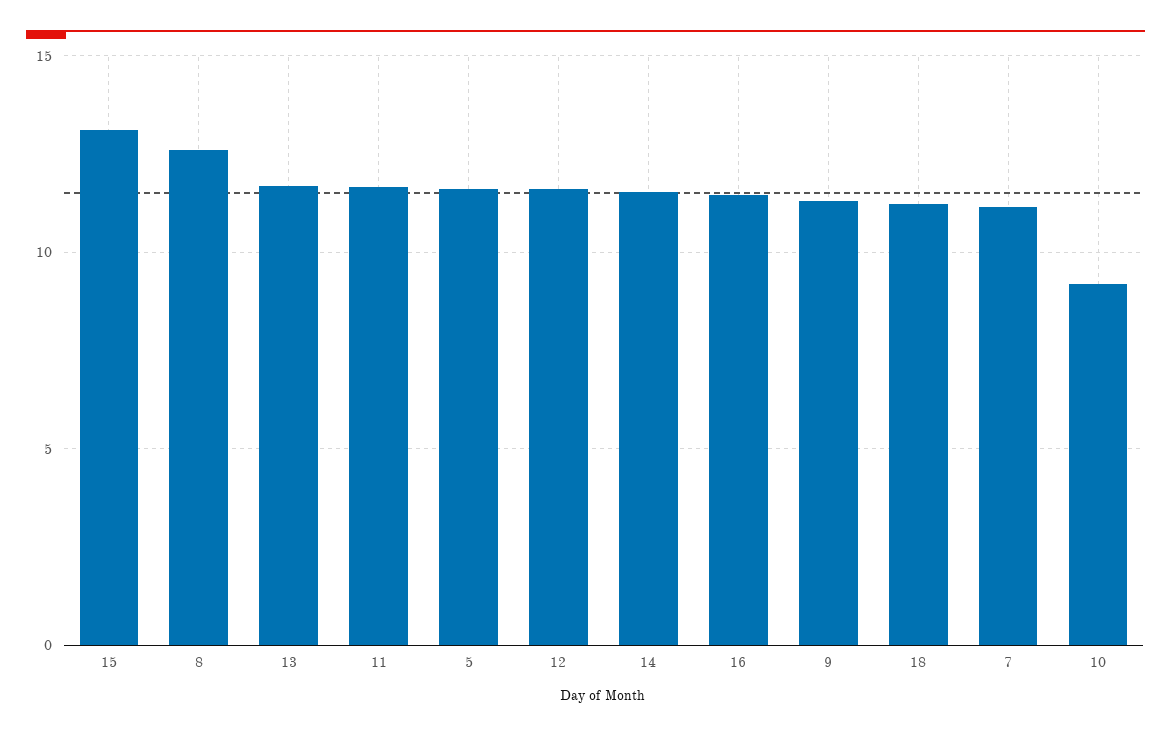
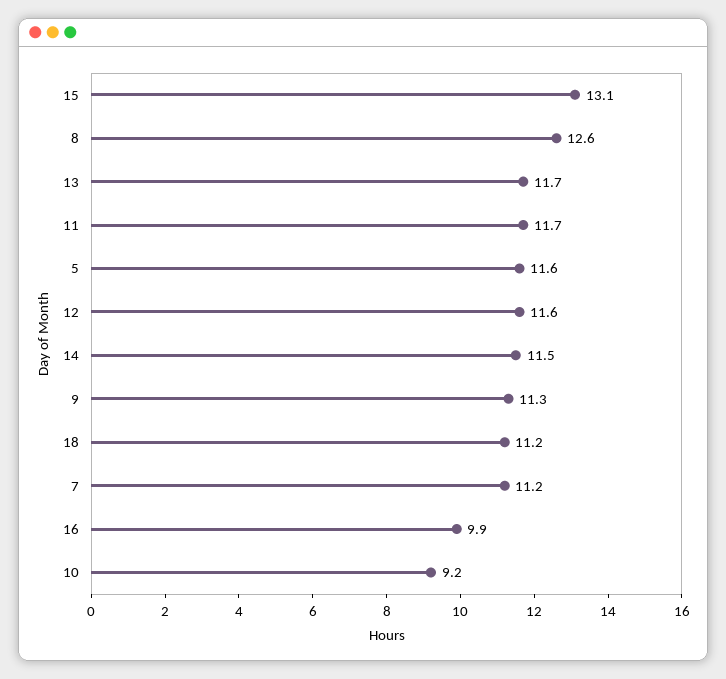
  {
    "15": 13.1,
    "8": 12.6,
    "13": 11.7,
    "11": 11.7,
    "5": 11.6,
    "12": 11.6,
    "14": 11.5,
-   "16": 11.5,
+   "16": 9.9,
    "9": 11.3,
    "18": 11.2,
    "7": 11.2,
    "10": 9.2
  }

